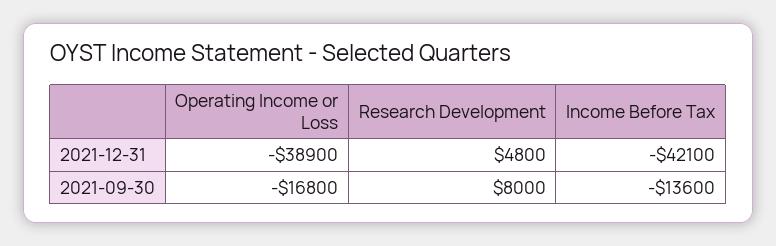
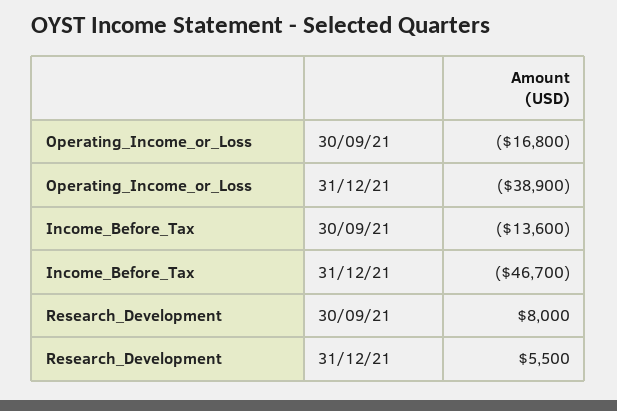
  {
    "Operating Income or Loss": {
      "2021-12-31": -38900,
      "2021-09-30": -16800
    },
    "Research Development": {
-     "2021-12-31": 4800,
+     "2021-12-31": 5500,
      "2021-09-30": 8000
    },
    "Income Before Tax": {
-     "2021-12-31": -42100,
+     "2021-12-31": -46700,
      "2021-09-30": -13600
    }
  }

